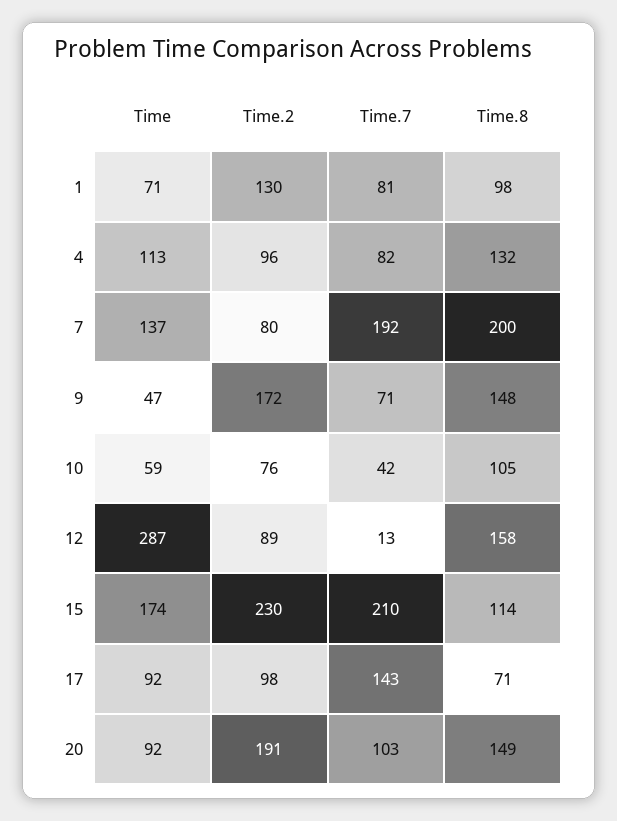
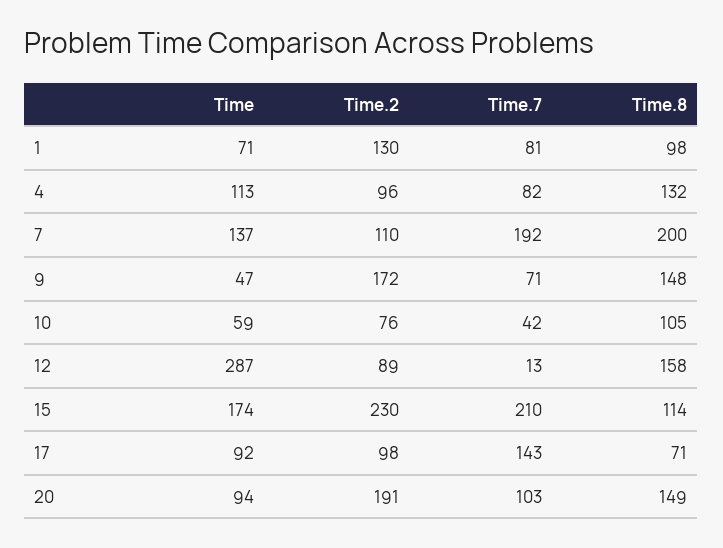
  {
    "Time": {
      "1": 71,
      "4": 113,
      "7": 137,
      "9": 47,
      "10": 59,
      "12": 287,
      "15": 174,
      "17": 92,
-     "20": 92
+     "20": 94
    },
    "Time.2": {
      "1": 130,
      "4": 96,
-     "7": 80,
+     "7": 110,
      "9": 172,
      "10": 76,
      "12": 89,
      "15": 230,
      "17": 98,
      "20": 191
    },
    "Time.7": {
      "1": 81,
      "4": 82,
      "7": 192,
      "9": 71,
      "10": 42,
      "12": 13,
      "15": 210,
      "17": 143,
      "20": 103
    },
    "Time.8": {
      "1": 98,
      "4": 132,
      "7": 200,
      "9": 148,
      "10": 105,
      "12": 158,
      "15": 114,
      "17": 71,
      "20": 149
    }
  }

